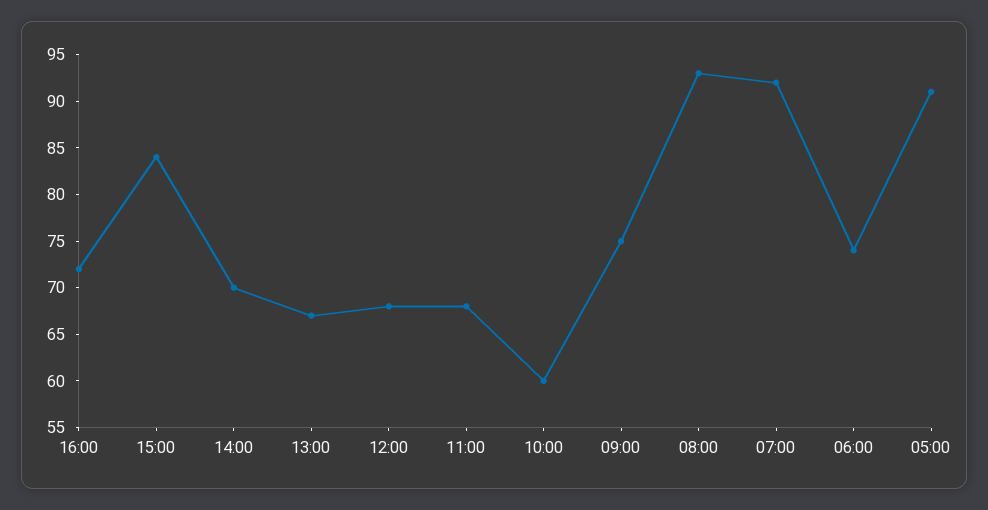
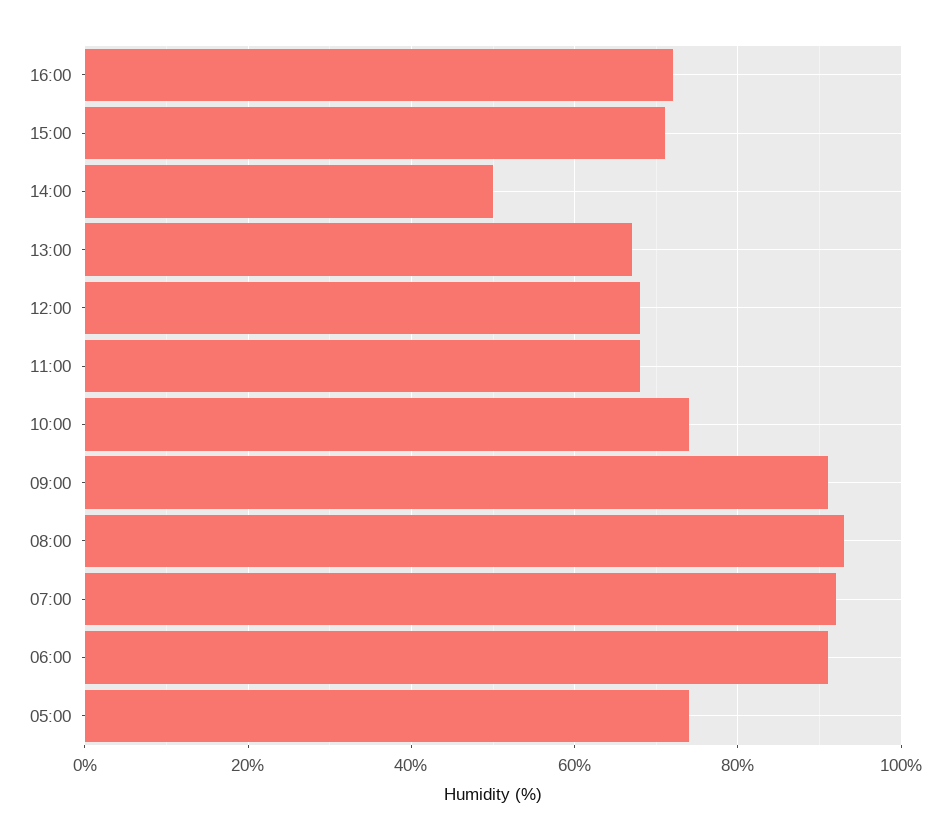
  {
    "16:00": 72,
-   "15:00": 84,
+   "15:00": 70,
-   "14:00": 70,
+   "14:00": 50,
    "13:00": 67,
    "12:00": 68,
    "11:00": 68,
-   "10:00": 60,
+   "10:00": 75,
-   "09:00": 75,
+   "09:00": 90,
    "08:00": 93,
    "07:00": 92,
-   "06:00": 74,
+   "06:00": 90,
-   "05:00": 91
+   "05:00": 75
  }

